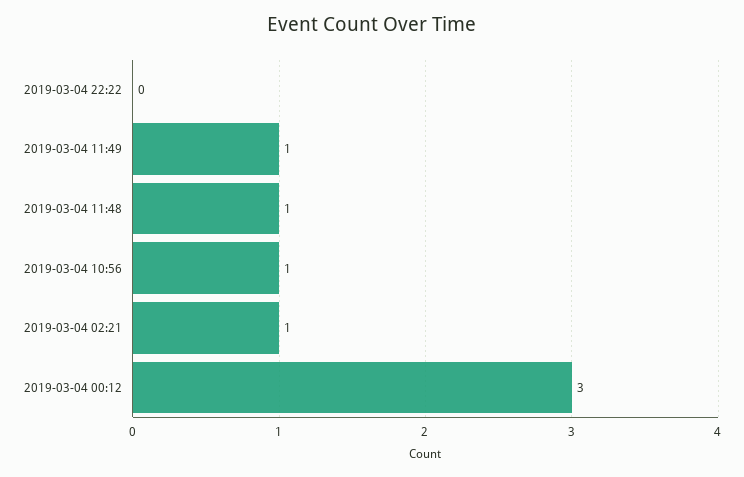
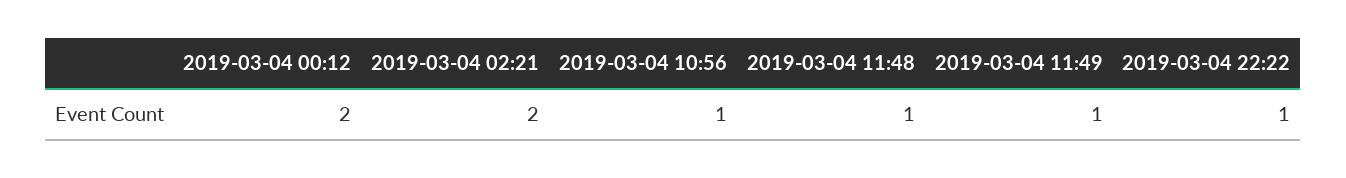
  {
-   "2019-03-04 22:22": 0,
+   "2019-03-04 22:22": 1,
    "2019-03-04 11:49": 1,
    "2019-03-04 11:48": 1,
    "2019-03-04 10:56": 1,
-   "2019-03-04 02:21": 1,
+   "2019-03-04 02:21": 2,
-   "2019-03-04 00:12": 3
+   "2019-03-04 00:12": 2
  }

